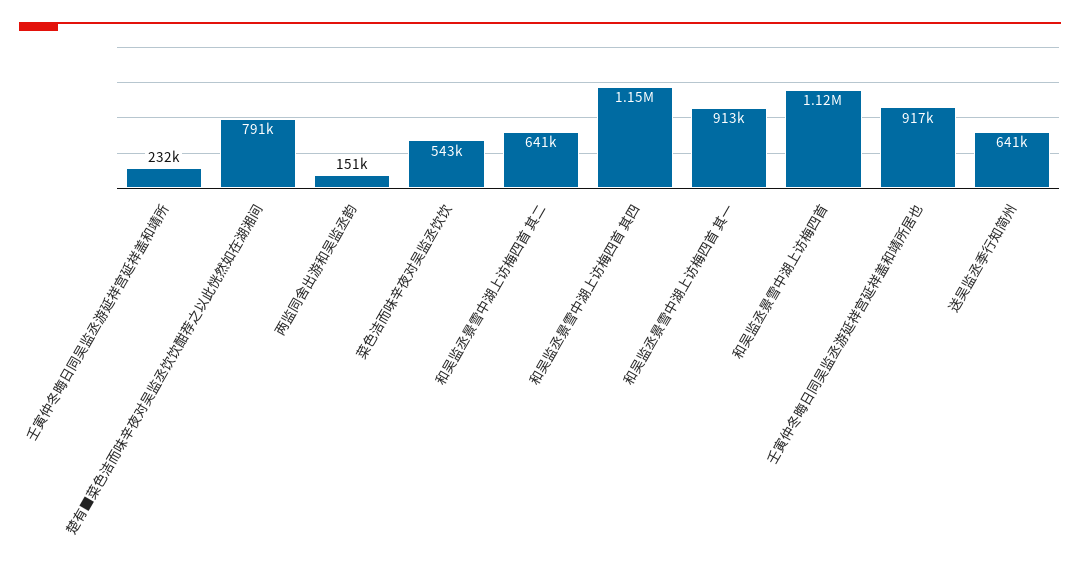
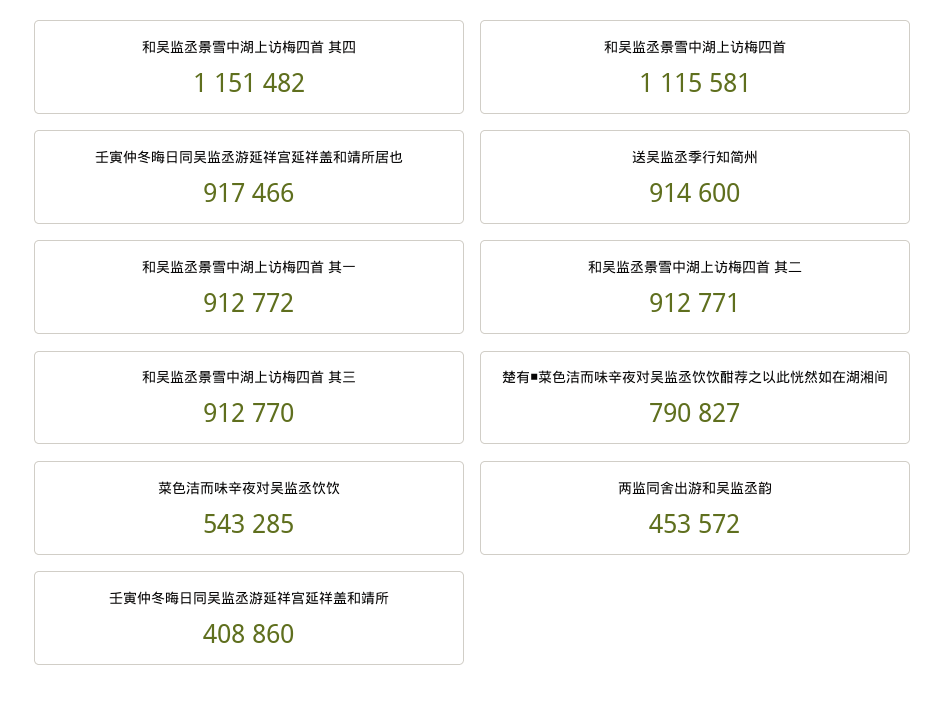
  {
-   "壬寅仲冬晦日同吴监丞游延祥宫延祥盖和靖所": 232000,
+   "壬寅仲冬晦日同吴监丞游延祥宫延祥盖和靖所": 408860,
    "楚有■菜色洁而味辛夜对吴监丞饮饮酣荐之以此恍然如在湖湘间": 790827,
-   "两监同舍出游和吴监丞韵": 151000,
+   "两监同舍出游和吴监丞韵": 453572,
    "菜色洁而味辛夜对吴监丞饮饮": 543285,
-   "和吴监丞景雪中湖上访梅四首 其二": 641000,
+   "和吴监丞景雪中湖上访梅四首 其二": 912771,
    "和吴监丞景雪中湖上访梅四首 其四": 1151482,
    "和吴监丞景雪中湖上访梅四首 其一": 912772,
    "和吴监丞景雪中湖上访梅四首": 1115581,
    "壬寅仲冬晦日同吴监丞游延祥宫延祥盖和靖所居也": 917466,
-   "送吴监丞季行知简州": 641000
+   "送吴监丞季行知简州": 914600,
+   "和吴监丞景雪中湖上访梅四首 其三": 912770
  }

